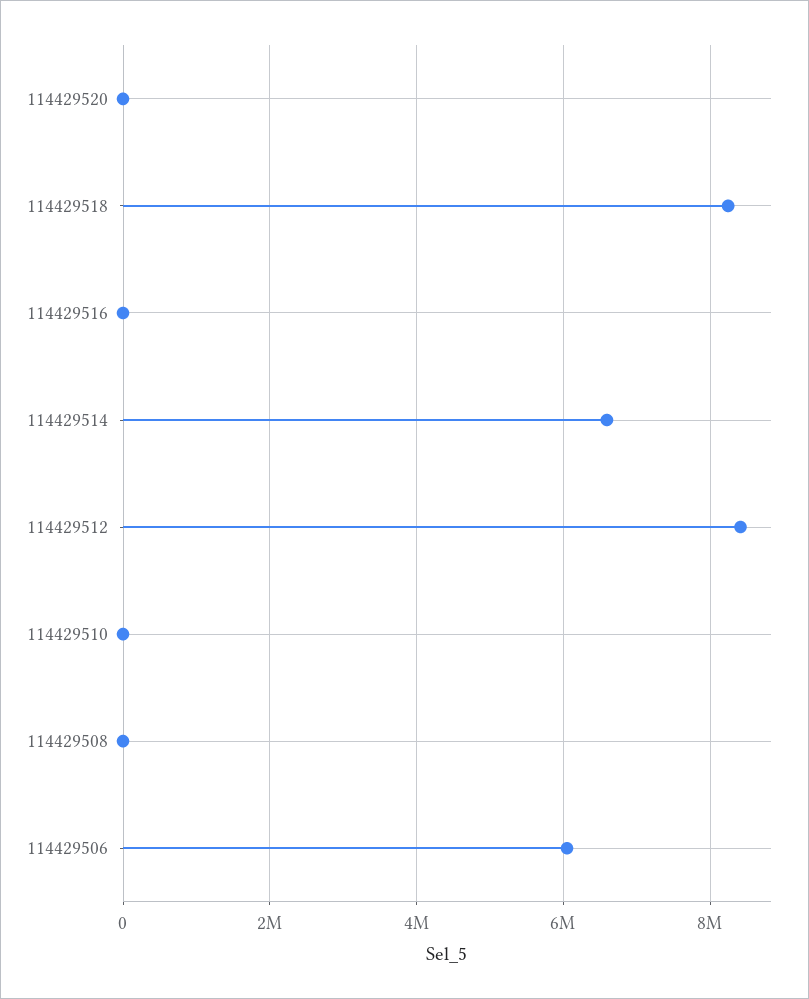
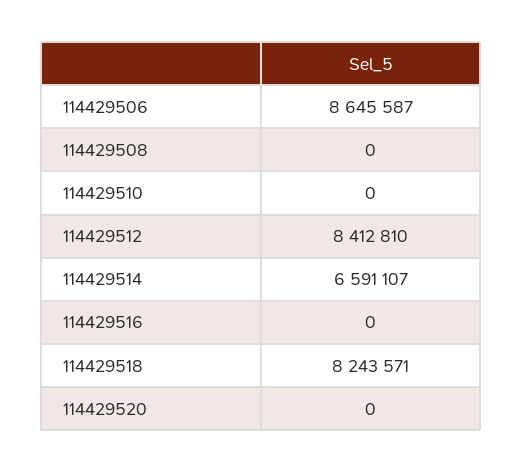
  {
    "114429520": 0,
    "114429518": 8243571,
    "114429516": 0,
    "114429514": 6591107,
    "114429512": 8412810,
    "114429510": 0,
    "114429508": 0,
-   "114429506": 6000000
+   "114429506": 8645587
  }

